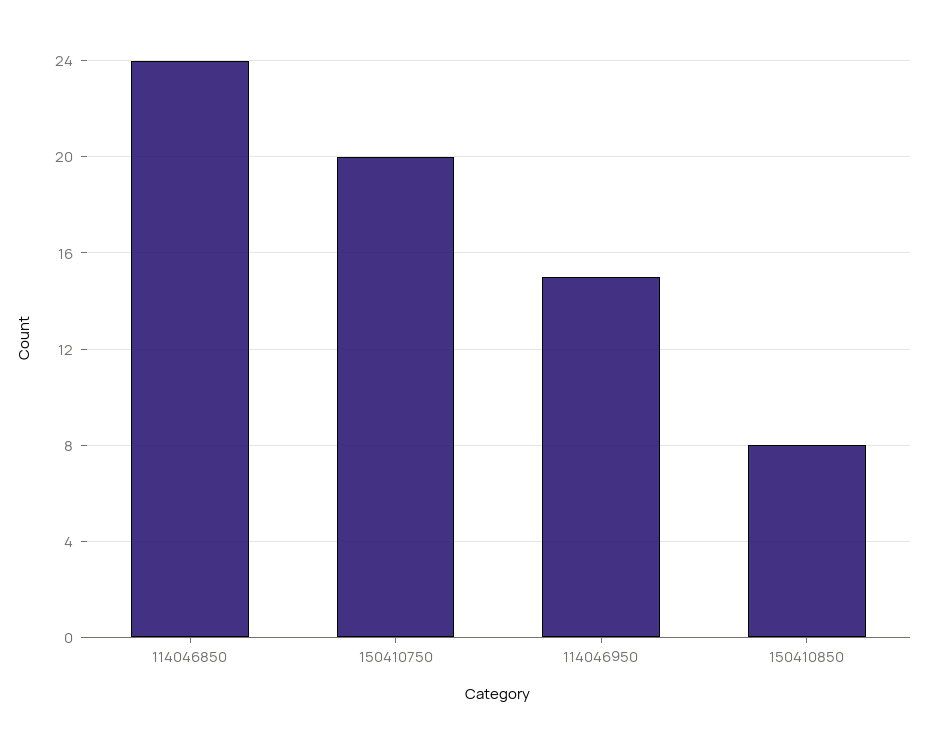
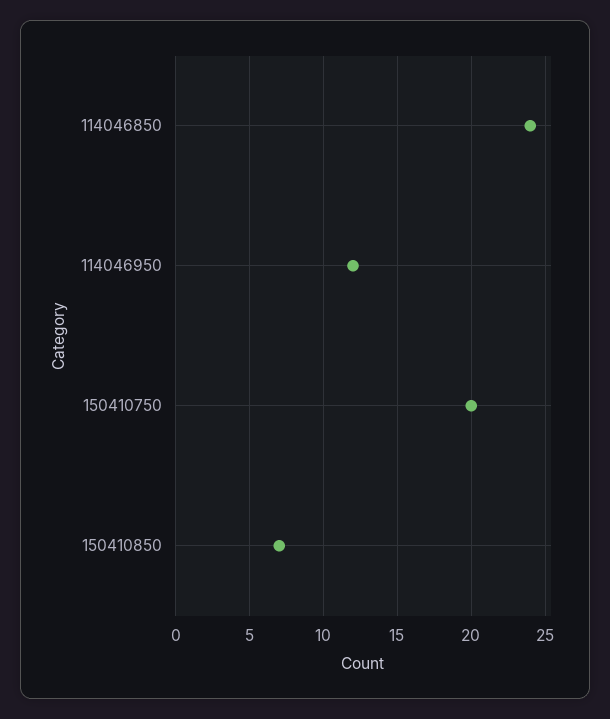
  {
    "114046850": 24,
    "150410750": 20,
-   "114046950": 15,
+   "114046950": 12,
-   "150410850": 8
+   "150410850": 7
  }

